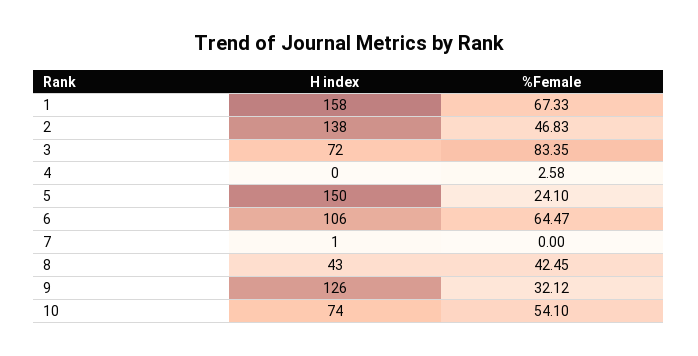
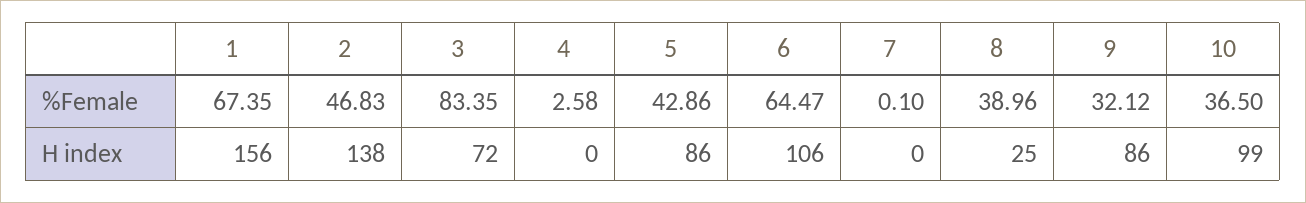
  {
    "H index": {
-     "1": 158,
+     "1": 156,
      "2": 138,
      "3": 72,
      "4": 0,
-     "5": 150,
+     "5": 86,
      "6": 106,
-     "7": 1,
+     "7": 0,
-     "8": 43,
+     "8": 25,
-     "9": 126,
+     "9": 86,
-     "10": 74
+     "10": 99
    },
    "%Female": {
-     "1": 67.33,
+     "1": 67.35,
      "2": 46.83,
      "3": 83.35,
      "4": 2.58,
-     "5": 24.1,
+     "5": 42.86,
      "6": 64.47,
-     "7": 0,
+     "7": 0.1,
-     "8": 42.45,
+     "8": 38.96,
      "9": 32.12,
-     "10": 54.1
+     "10": 36.5
    }
  }

